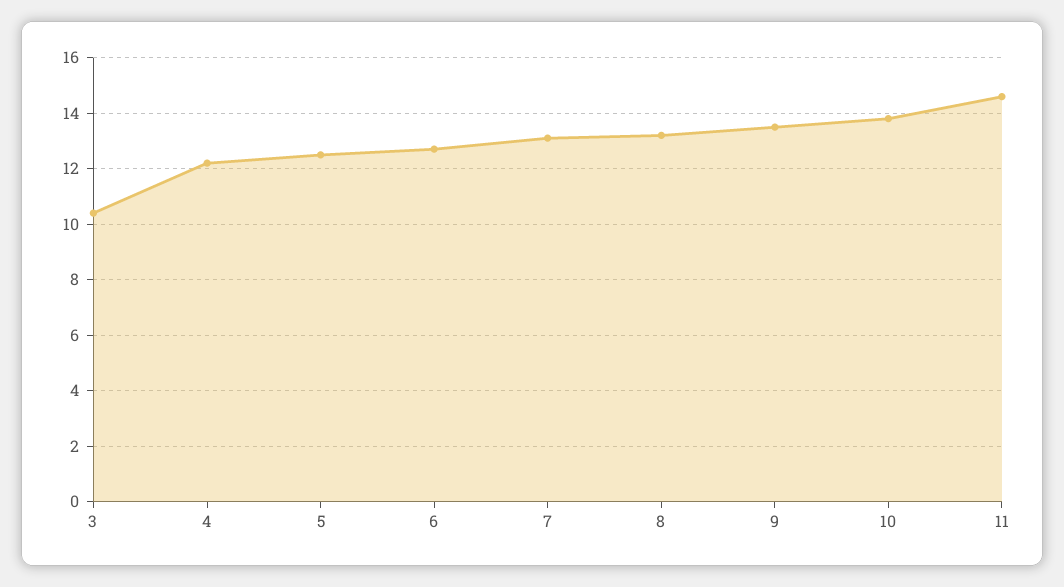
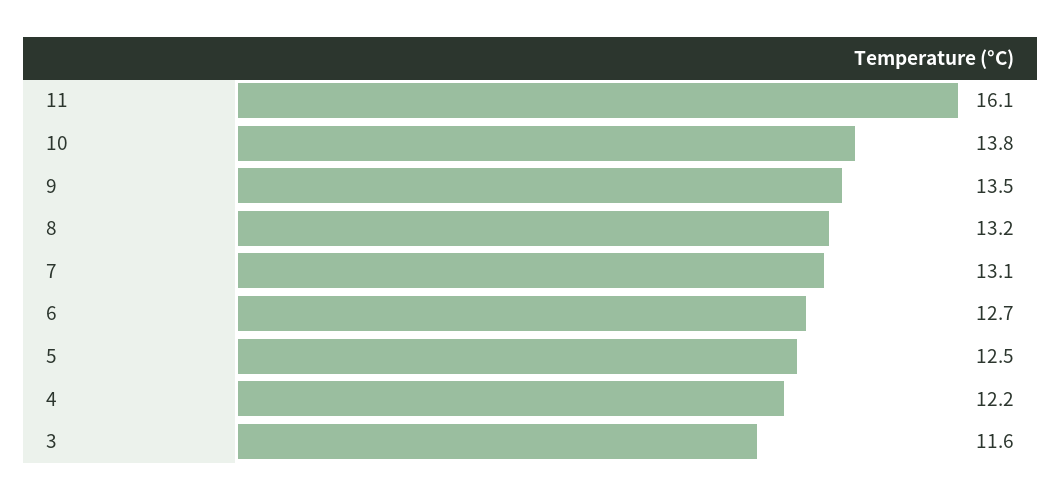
  {
-   "3": 10.5,
+   "3": 11.6,
    "4": 12.2,
    "5": 12.5,
    "6": 12.7,
    "7": 13.1,
    "8": 13.2,
    "9": 13.5,
    "10": 13.8,
-   "11": 14.5
+   "11": 16.1
  }

